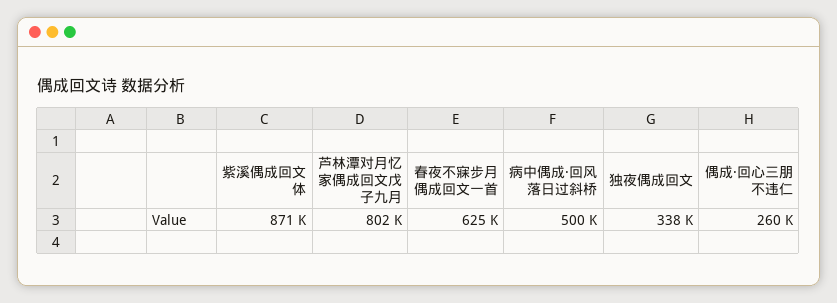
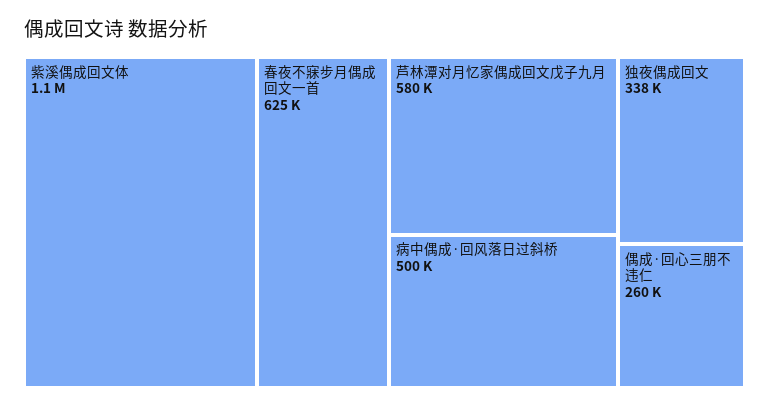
  {
-   "紫溪偶成回文体": 871000,
+   "紫溪偶成回文体": 1100000,
-   "芦林潭对月忆家偶成回文戊子九月": 802000,
+   "芦林潭对月忆家偶成回文戊子九月": 580000,
    "春夜不寐步月偶成回文一首": 625000,
    "病中偶成·回风落日过斜桥": 500000,
    "独夜偶成回文": 338000,
    "偶成·回心三朋不违仁": 260000
  }

